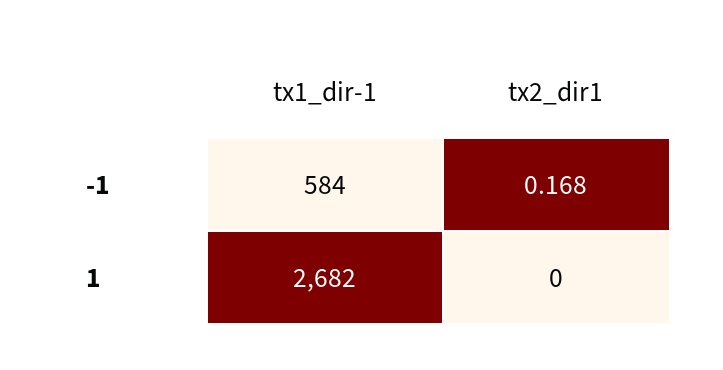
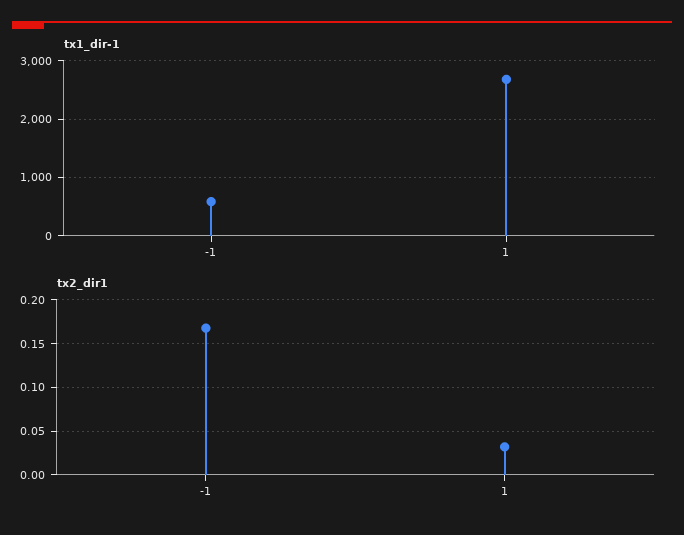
  {
    "tx1_dir-1": {
      "-1": 584,
      "1": 2682
    },
    "tx2_dir1": {
      "-1": 0.168,
-     "1": 0
+     "1": 0.03
    }
  }

